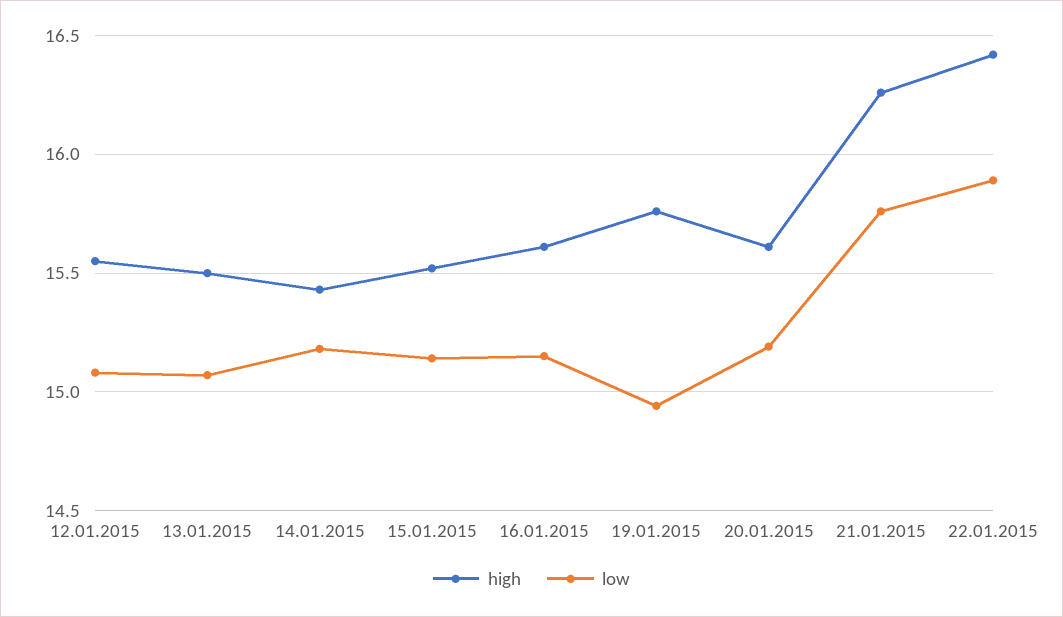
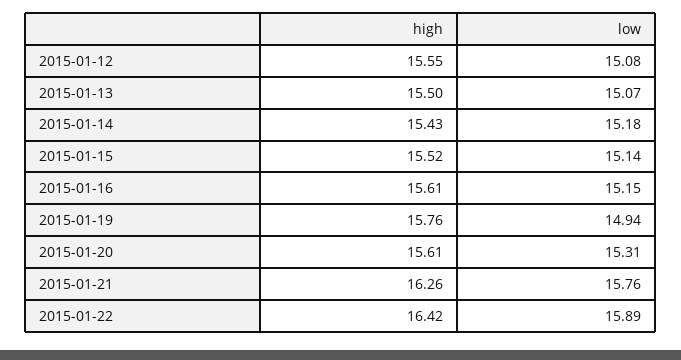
  {
    "high": {
      "12.01.2015": 15.55,
      "13.01.2015": 15.5,
      "14.01.2015": 15.43,
      "15.01.2015": 15.52,
      "16.01.2015": 15.61,
      "19.01.2015": 15.76,
      "20.01.2015": 15.61,
      "21.01.2015": 16.26,
      "22.01.2015": 16.42
    },
    "low": {
      "12.01.2015": 15.08,
      "13.01.2015": 15.07,
      "14.01.2015": 15.18,
      "15.01.2015": 15.14,
      "16.01.2015": 15.15,
      "19.01.2015": 14.94,
-     "20.01.2015": 15.2,
+     "20.01.2015": 15.31,
      "21.01.2015": 15.76,
      "22.01.2015": 15.89
    }
  }

